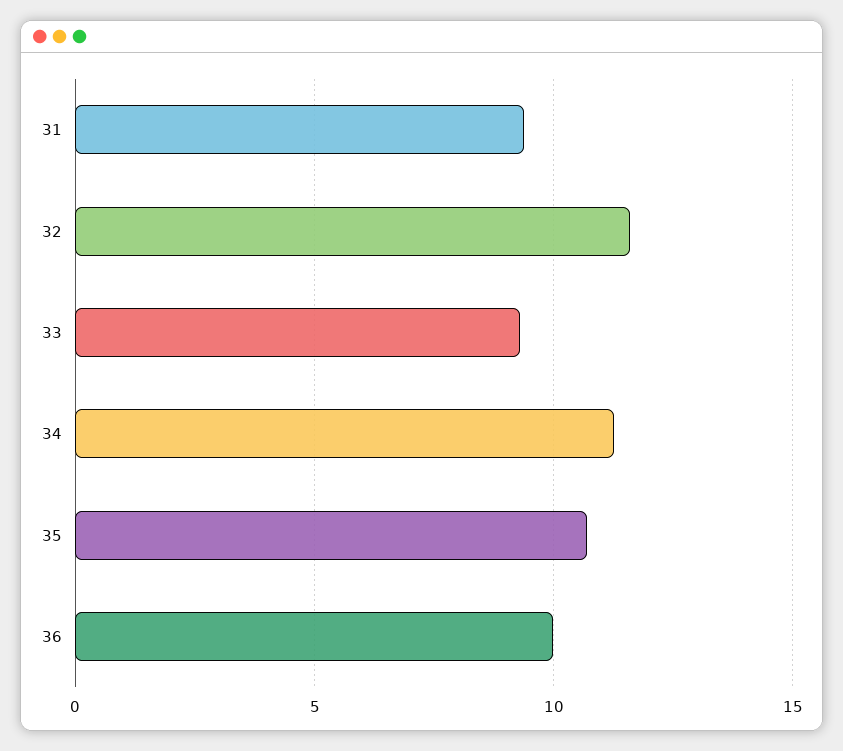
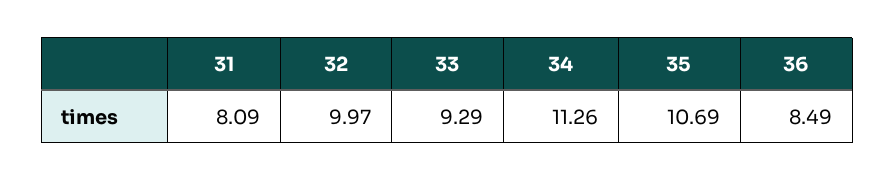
  {
-   "31": 9.5,
+   "31": 8.09,
-   "32": 11.5,
+   "32": 9.97,
    "33": 9.29,
    "34": 11.26,
    "35": 10.69,
-   "36": 10
+   "36": 8.49
  }

